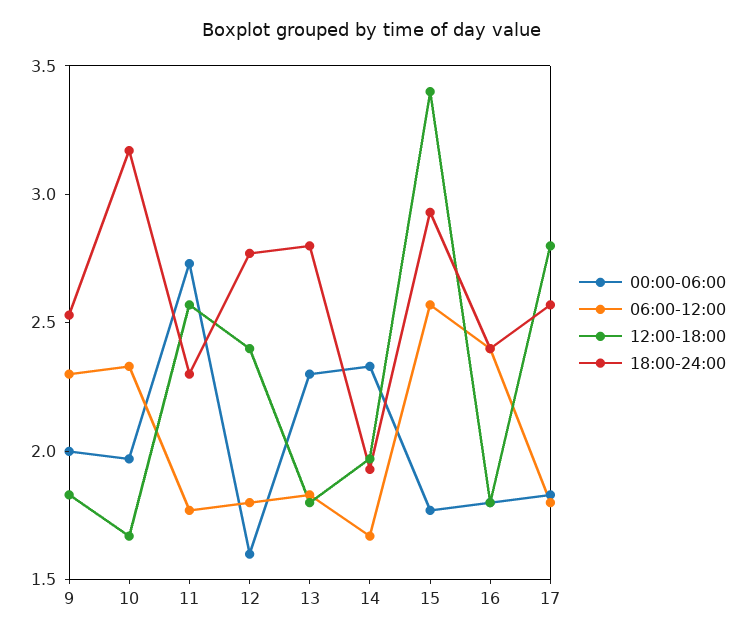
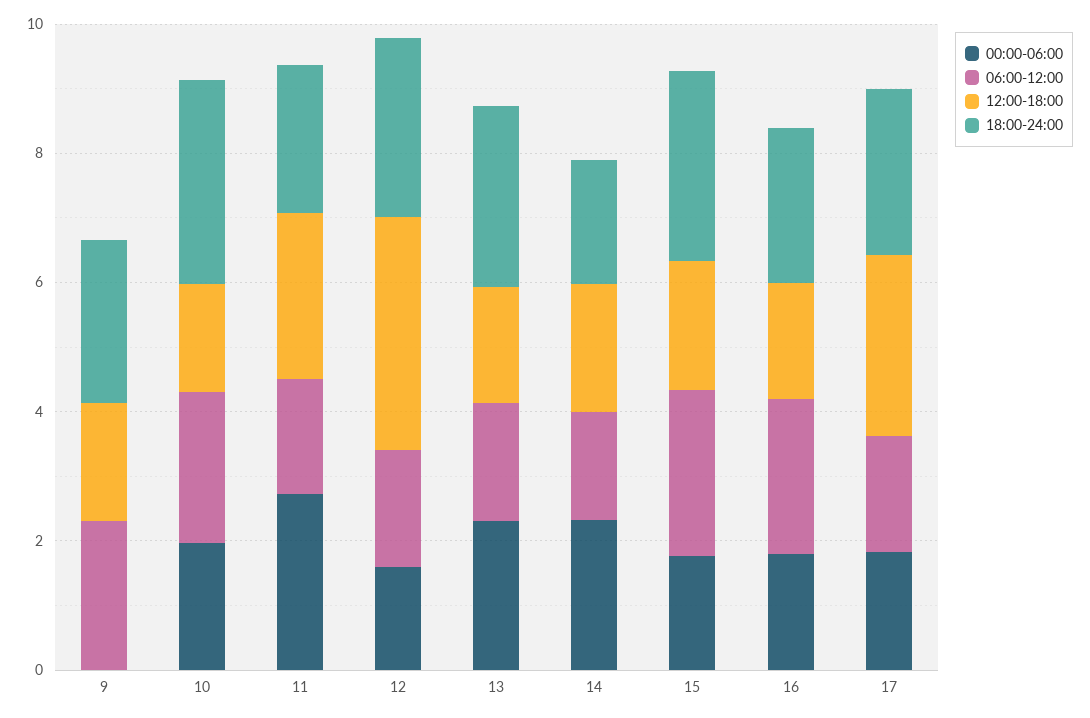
  {
    "00:00-06:00": {
-     "9": 2,
+     "9": 0,
      "10": 2,
      "11": 2.7,
      "12": 1.6,
      "13": 2.3,
      "14": 2.3,
      "15": 1.8,
      "16": 1.8,
      "17": 1.8
    },
    "06:00-12:00": {
      "9": 2.3,
      "10": 2.3,
      "11": 1.8,
      "12": 1.8,
      "13": 1.8,
      "14": 1.7,
      "15": 2.6,
      "16": 2.4,
      "17": 1.8
    },
    "12:00-18:00": {
      "9": 1.8,
      "10": 1.7,
      "11": 2.6,
-     "12": 2.4,
+     "12": 3.5,
      "13": 1.8,
      "14": 2,
-     "15": 3.4,
+     "15": 2,
      "16": 1.8,
      "17": 2.8
    },
    "18:00-24:00": {
      "9": 2.5,
      "10": 3.2,
      "11": 2.3,
      "12": 2.8,
      "13": 2.8,
      "14": 1.9,
      "15": 2.9,
      "16": 2.4,
      "17": 2.6
    }
  }

